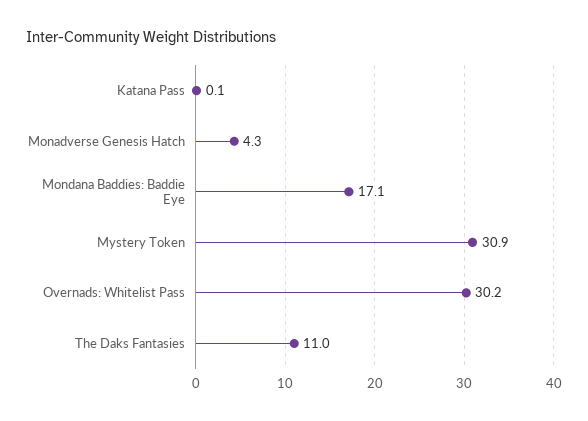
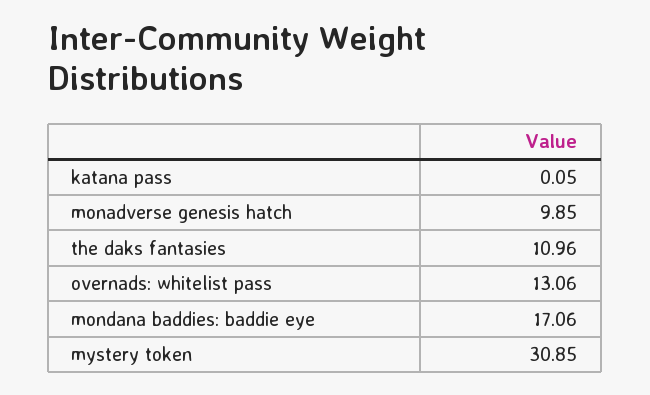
  {
    "Katana Pass": 0.05,
-   "Monadverse Genesis Hatch": 4.3,
+   "Monadverse Genesis Hatch": 9.85,
    "Mondana Baddies: Baddie Eye": 17.06,
    "Mystery Token": 30.85,
-   "Overnads: Whitelist Pass": 30.2,
+   "Overnads: Whitelist Pass": 13.06,
    "The Daks Fantasies": 10.96
  }

